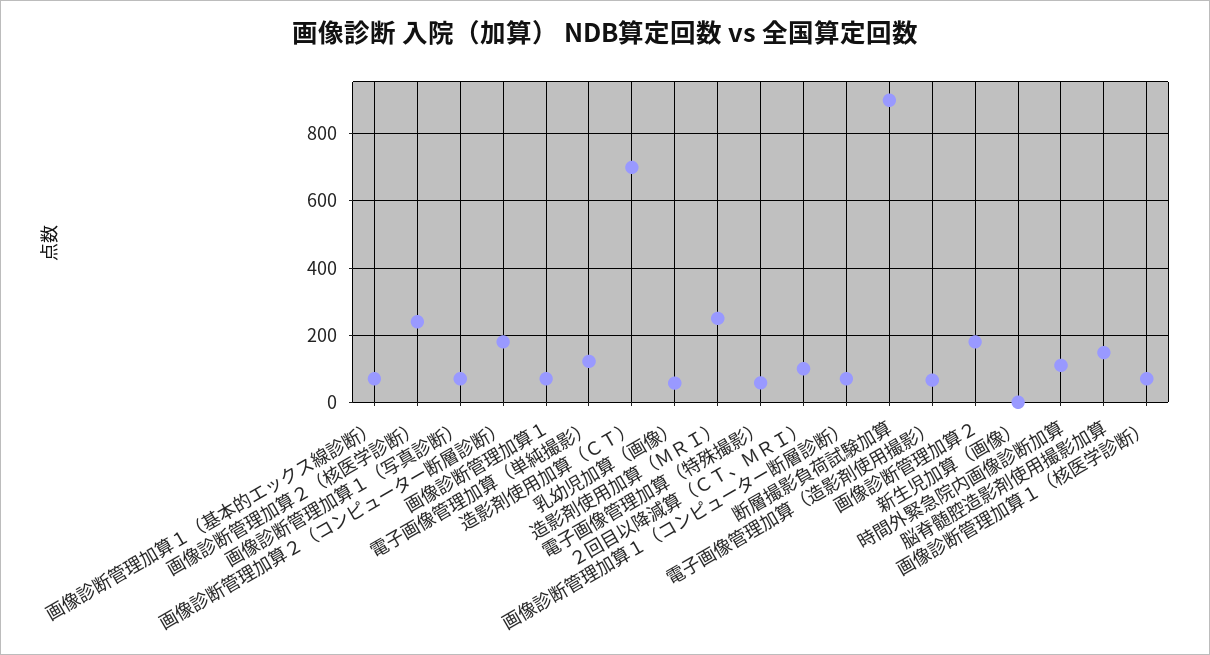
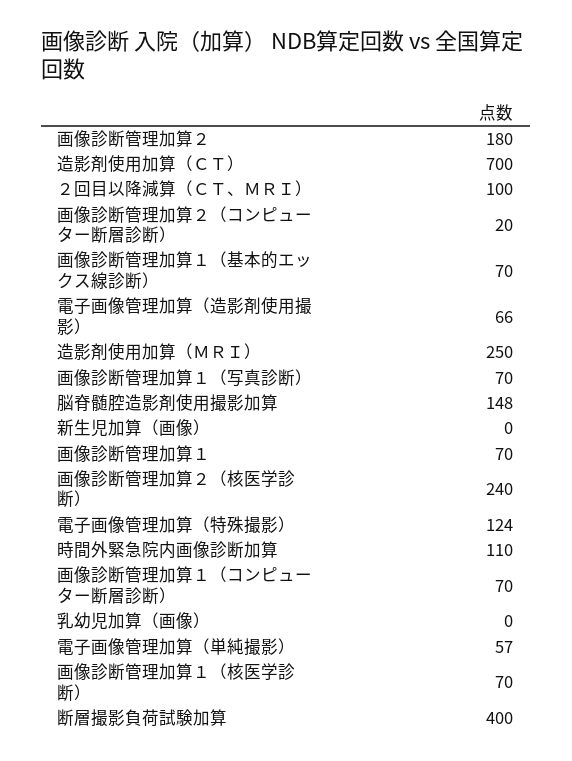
  {
    "画像診断管理加算１（基本的エックス線診断）": 70,
    "画像診断管理加算２（核医学診断）": 240,
    "画像診断管理加算１（写真診断）": 70,
-   "画像診断管理加算２（コンピューター断層診断）": 180,
+   "画像診断管理加算２（コンピューター断層診断）": 20,
    "画像診断管理加算１": 70,
-   "電子画像管理加算（単純撮影）": 120,
+   "電子画像管理加算（単純撮影）": 57,
    "造影剤使用加算（ＣＴ）": 700,
-   "乳幼児加算（画像）": 60,
+   "乳幼児加算（画像）": 0,
    "造影剤使用加算（ＭＲＩ）": 250,
-   "電子画像管理加算（特殊撮影）": 60,
+   "電子画像管理加算（特殊撮影）": 124,
    "２回目以降減算（ＣＴ、ＭＲＩ）": 100,
    "画像診断管理加算１（コンピューター断層診断）": 70,
-   "断層撮影負荷試験加算": 900,
+   "断層撮影負荷試験加算": 400,
    "電子画像管理加算（造影剤使用撮影）": 66,
    "画像診断管理加算２": 180,
    "新生児加算（画像）": 0,
    "時間外緊急院内画像診断加算": 110,
    "脳脊髄腔造影剤使用撮影加算": 148,
    "画像診断管理加算１（核医学診断）": 70
  }

